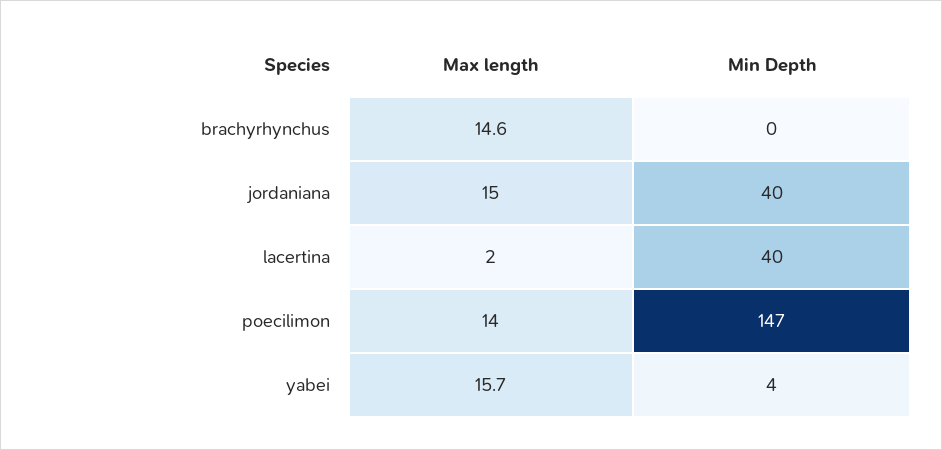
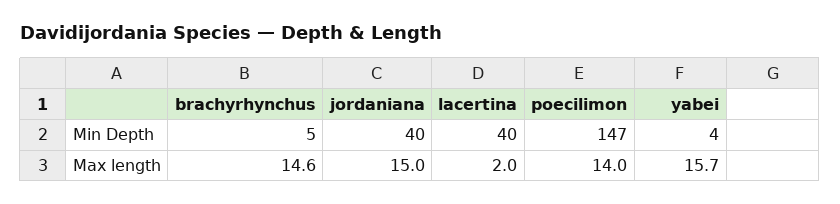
  {
    "Max length": {
      "brachyrhynchus": 14.6,
      "jordaniana": 15,
      "lacertina": 2,
      "poecilimon": 14,
      "yabei": 15.7
    },
    "Min Depth": {
-     "brachyrhynchus": 0,
+     "brachyrhynchus": 5,
      "jordaniana": 40,
      "lacertina": 40,
      "poecilimon": 147,
      "yabei": 4
    }
  }

